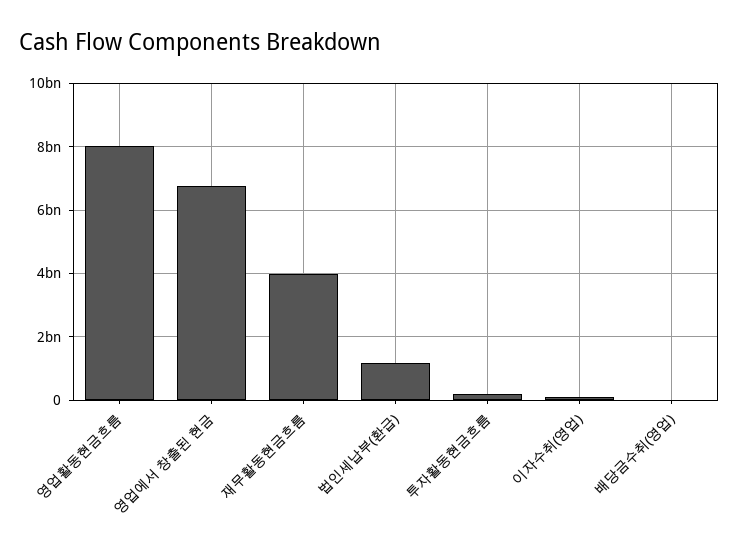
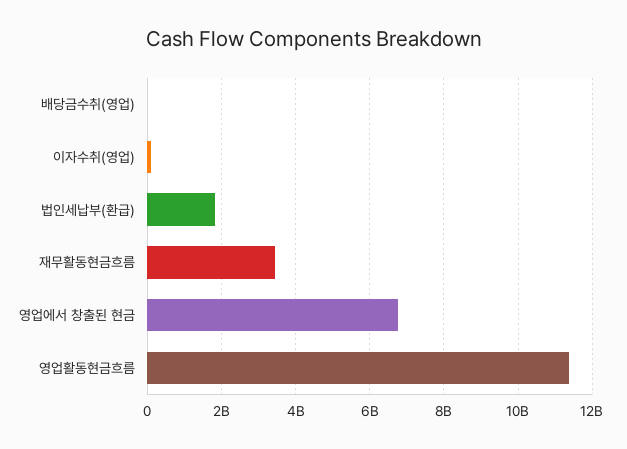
  {
-   "영업활동현금흐름": 8000000000,
+   "영업활동현금흐름": 11400000000,
    "영업에서 창출된 현금": 6800000000,
-   "재무활동현금흐름": 4000000000,
+   "재무활동현금흐름": 3400000000,
-   "법인세납부(환급)": 1200000000,
+   "법인세납부(환급)": 1800000000,
-   "투자활동현금흐름": 200000000,
    "이자수취(영업)": 0,
    "배당금수취(영업)": 0
  }

